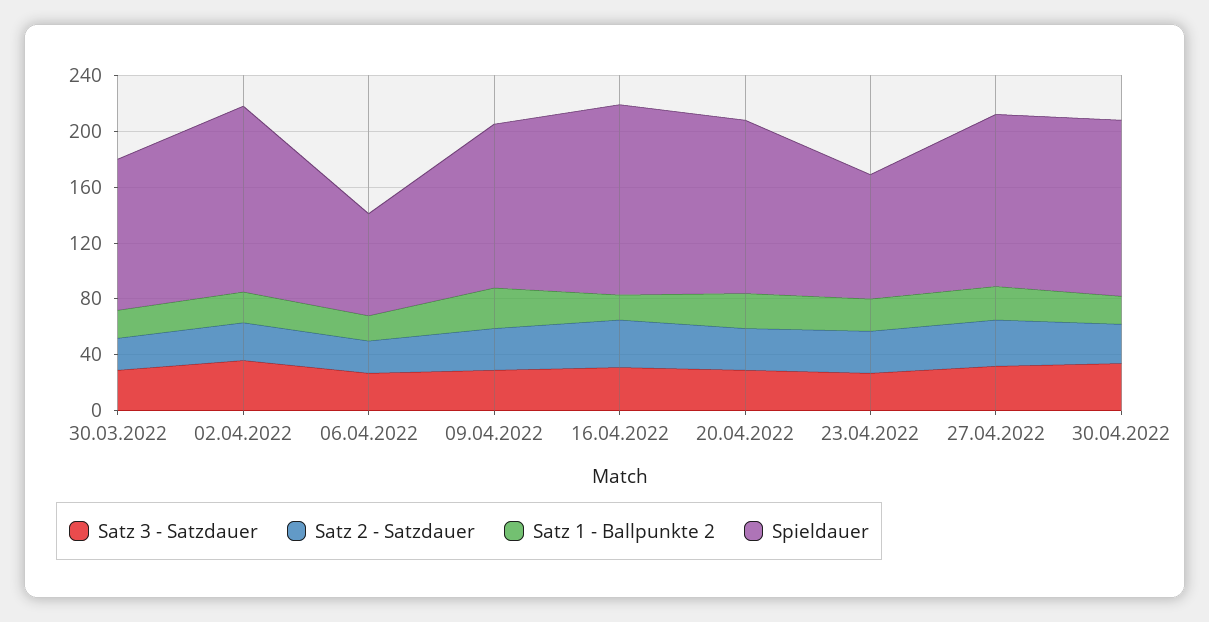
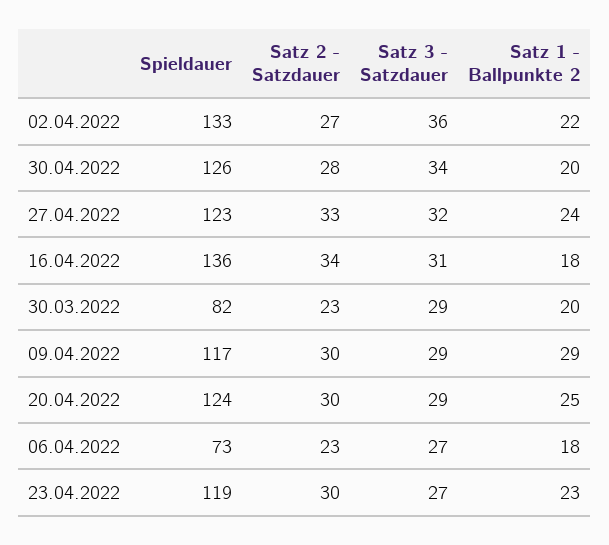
  {
    "Satz 3 - Satzdauer": {
      "30.03.2022": 29,
      "02.04.2022": 36,
      "06.04.2022": 27,
      "09.04.2022": 29,
      "16.04.2022": 31,
      "20.04.2022": 29,
      "23.04.2022": 27,
      "27.04.2022": 32,
      "30.04.2022": 34
    },
    "Satz 2 - Satzdauer": {
      "30.03.2022": 23,
      "02.04.2022": 27,
      "06.04.2022": 23,
      "09.04.2022": 30,
      "16.04.2022": 34,
      "20.04.2022": 30,
      "23.04.2022": 30,
      "27.04.2022": 33,
      "30.04.2022": 28
    },
    "Satz 1 - Ballpunkte 2": {
      "30.03.2022": 20,
      "02.04.2022": 22,
      "06.04.2022": 18,
      "09.04.2022": 29,
      "16.04.2022": 18,
      "20.04.2022": 25,
      "23.04.2022": 23,
      "27.04.2022": 24,
      "30.04.2022": 20
    },
    "Spieldauer": {
-     "30.03.2022": 110,
+     "30.03.2022": 82,
      "02.04.2022": 133,
      "06.04.2022": 73,
      "09.04.2022": 117,
      "16.04.2022": 136,
      "20.04.2022": 124,
-     "23.04.2022": 90,
+     "23.04.2022": 119,
      "27.04.2022": 123,
      "30.04.2022": 126
    }
  }

